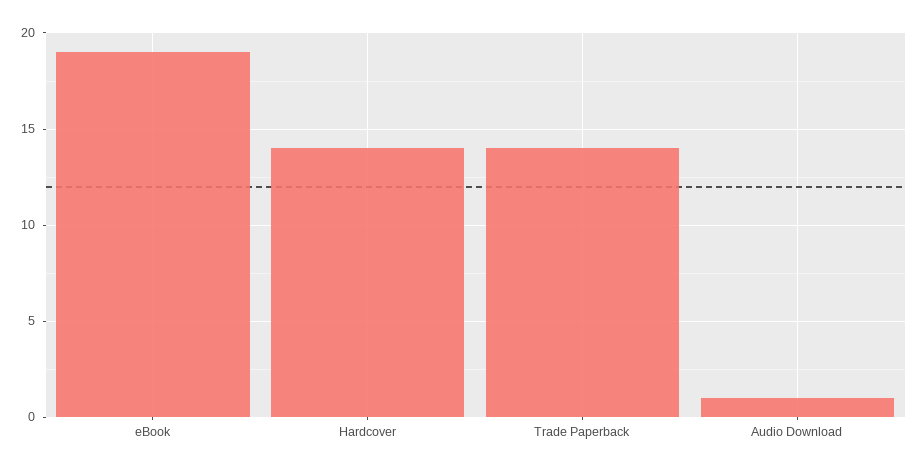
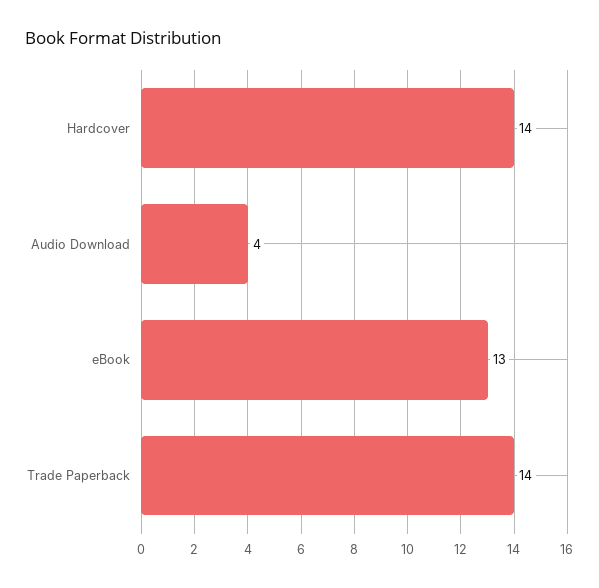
  {
-   "eBook": 19,
+   "eBook": 13,
    "Hardcover": 14,
    "Trade Paperback": 14,
-   "Audio Download": 1
+   "Audio Download": 4
  }

